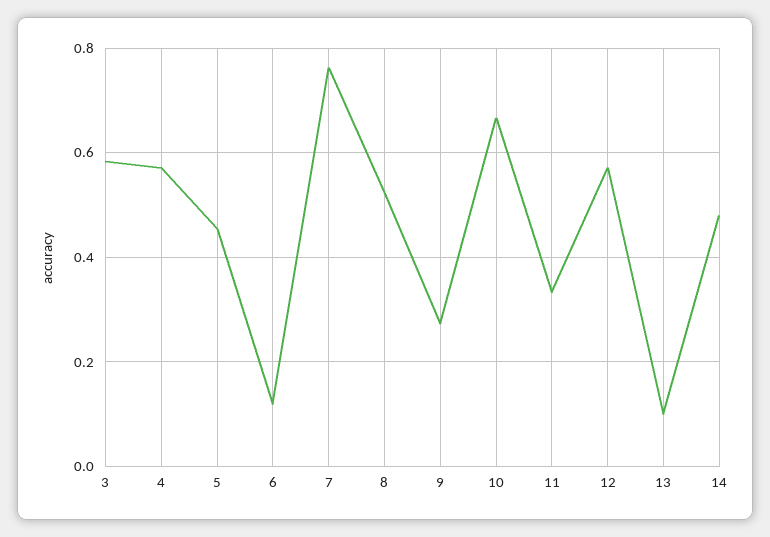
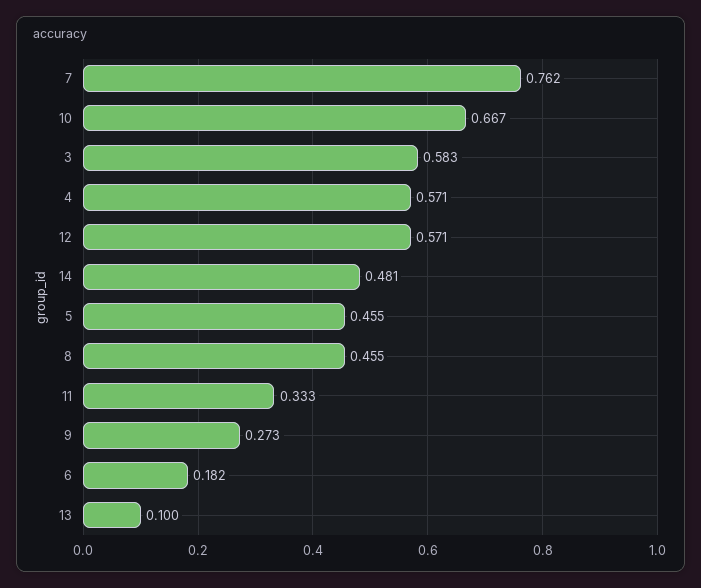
  {
    "3": 0.583,
    "4": 0.571,
    "5": 0.455,
-   "6": 0.12,
+   "6": 0.182,
    "7": 0.762,
-   "8": 0.52,
+   "8": 0.455,
    "9": 0.273,
    "10": 0.667,
    "11": 0.333,
    "12": 0.571,
    "13": 0.1,
    "14": 0.481
  }

